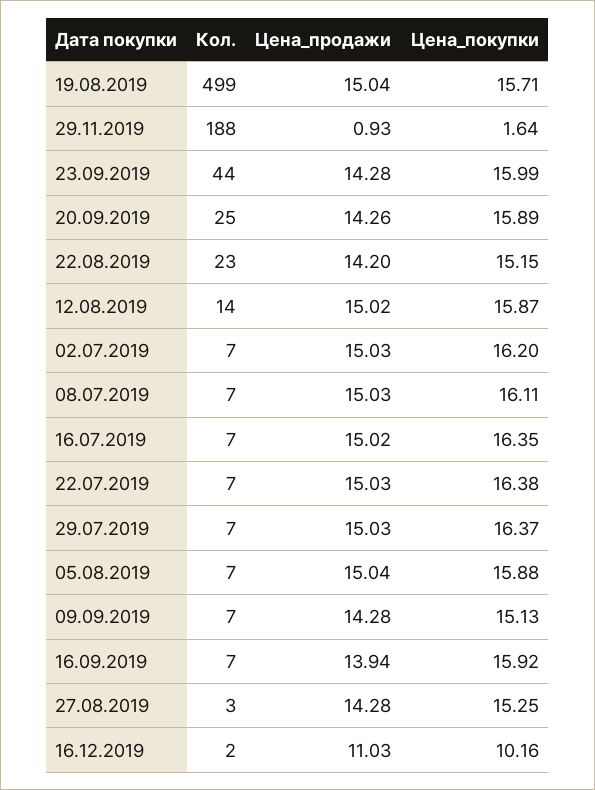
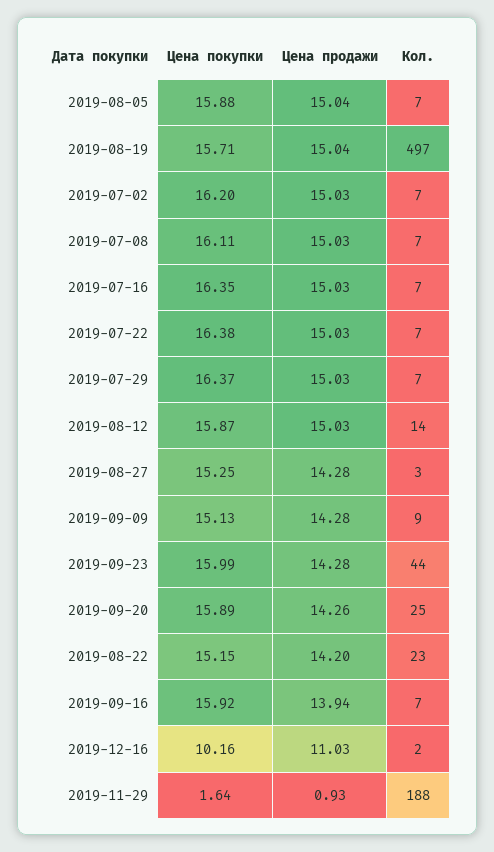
  {
    "Кол.": {
-     "19.08.2019": 499,
+     "19.08.2019": 497,
      "29.11.2019": 188,
      "23.09.2019": 44,
      "20.09.2019": 25,
      "22.08.2019": 23,
      "12.08.2019": 14,
      "02.07.2019": 7,
      "08.07.2019": 7,
      "16.07.2019": 7,
      "22.07.2019": 7,
      "29.07.2019": 7,
      "05.08.2019": 7,
-     "09.09.2019": 7,
+     "09.09.2019": 9,
      "16.09.2019": 7,
      "27.08.2019": 3,
      "16.12.2019": 2
    },
    "Цена_продажи": {
      "19.08.2019": 15.04,
      "29.11.2019": 0.93,
      "23.09.2019": 14.28,
      "20.09.2019": 14.26,
      "22.08.2019": 14.2,
-     "12.08.2019": 15.02,
+     "12.08.2019": 15.03,
      "02.07.2019": 15.03,
      "08.07.2019": 15.03,
-     "16.07.2019": 15.02,
+     "16.07.2019": 15.03,
      "22.07.2019": 15.03,
      "29.07.2019": 15.03,
      "05.08.2019": 15.04,
      "09.09.2019": 14.28,
      "16.09.2019": 13.94,
      "27.08.2019": 14.28,
      "16.12.2019": 11.03
    },
    "Цена_покупки": {
      "19.08.2019": 15.71,
      "29.11.2019": 1.64,
      "23.09.2019": 15.99,
      "20.09.2019": 15.89,
      "22.08.2019": 15.15,
      "12.08.2019": 15.87,
      "02.07.2019": 16.2,
      "08.07.2019": 16.11,
      "16.07.2019": 16.35,
      "22.07.2019": 16.38,
      "29.07.2019": 16.37,
      "05.08.2019": 15.88,
      "09.09.2019": 15.13,
      "16.09.2019": 15.92,
      "27.08.2019": 15.25,
      "16.12.2019": 10.16
    }
  }

